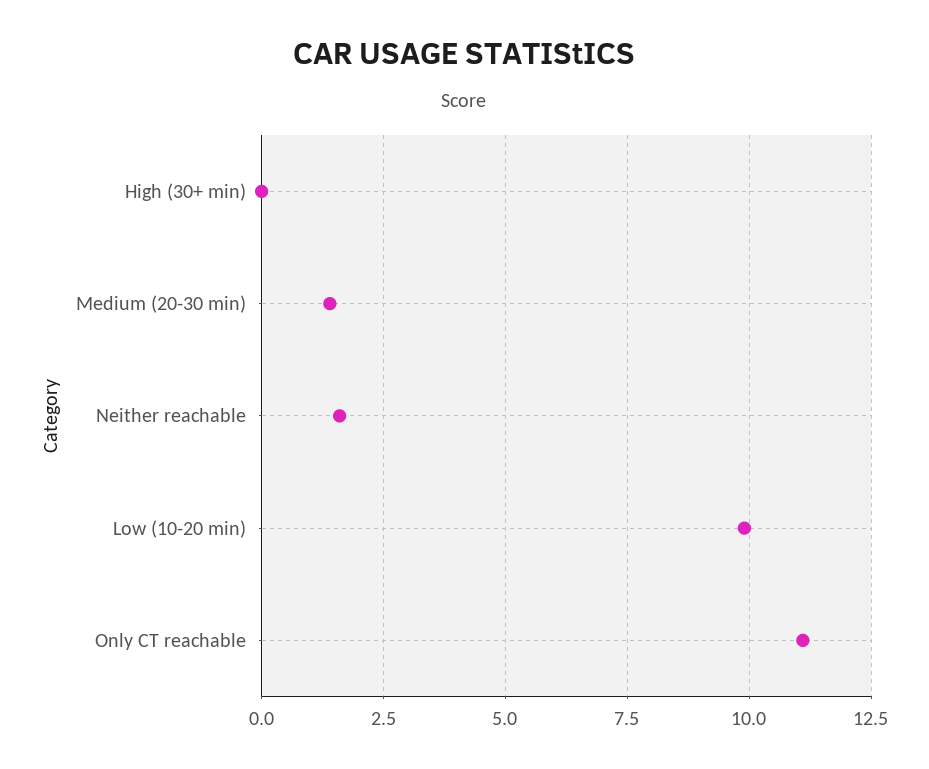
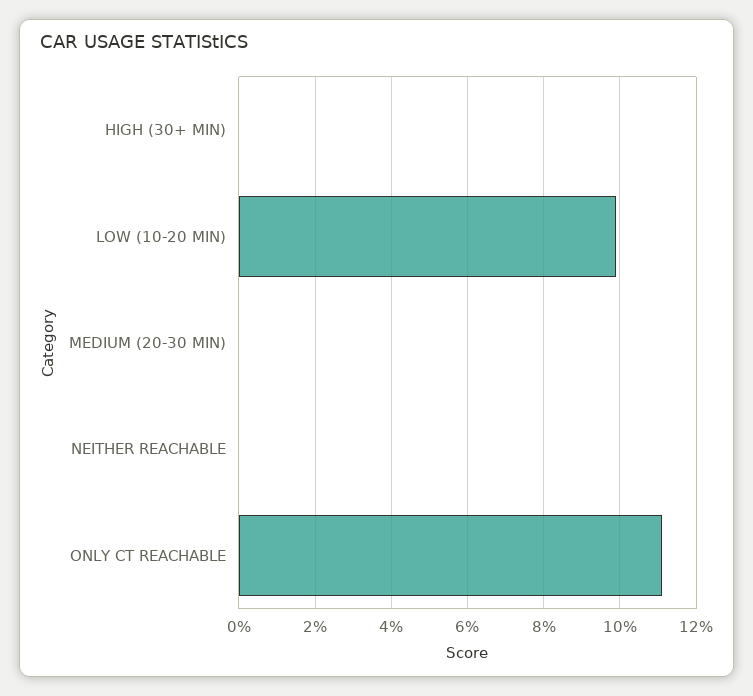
  {
    "High (30+ min)": 0,
-   "Medium (20-30 min)": 1.5,
+   "Medium (20-30 min)": 0,
-   "Neither reachable": 1.5,
+   "Neither reachable": 0,
    "Low (10-20 min)": 10,
    "Only CT reachable": 11
  }

